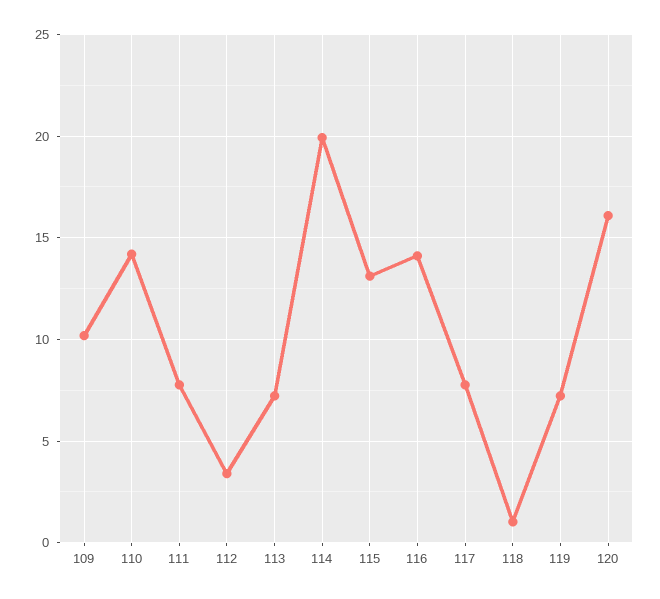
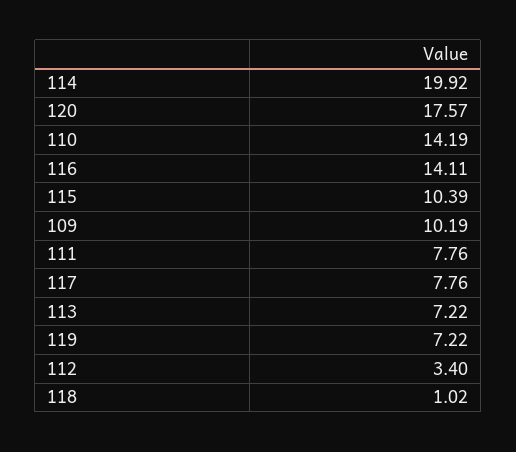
  {
    "109": 10.19,
    "110": 14.19,
    "111": 7.76,
    "112": 3.4,
    "113": 7.22,
    "114": 19.92,
-   "115": 13,
+   "115": 10.39,
    "116": 14.11,
    "117": 7.76,
    "118": 1.02,
    "119": 7.22,
-   "120": 16
+   "120": 17.57
  }

